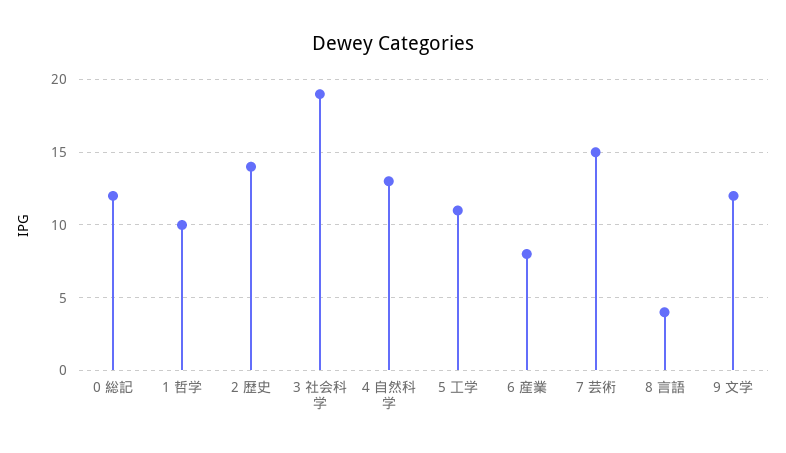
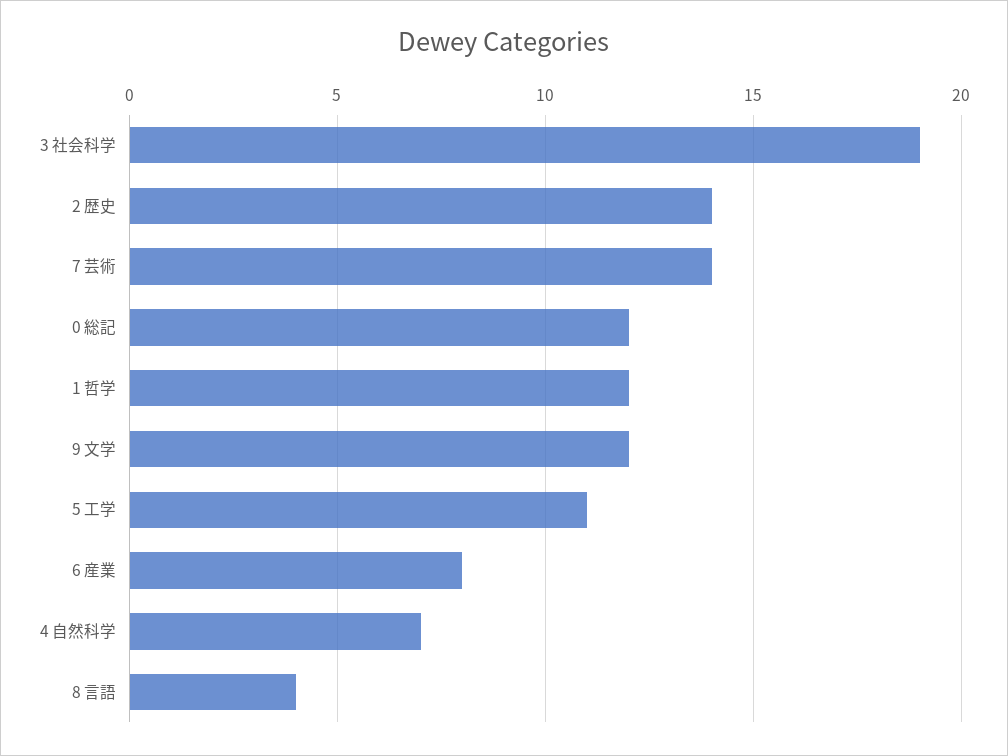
  {
    "0 総記": 12,
-   "1 哲学": 10,
+   "1 哲学": 12,
    "2 歴史": 14,
    "3 社会科学": 19,
-   "4 自然科学": 13,
+   "4 自然科学": 7,
    "5 工学": 11,
    "6 産業": 8,
-   "7 芸術": 15,
+   "7 芸術": 14,
    "8 言語": 4,
    "9 文学": 12
  }

